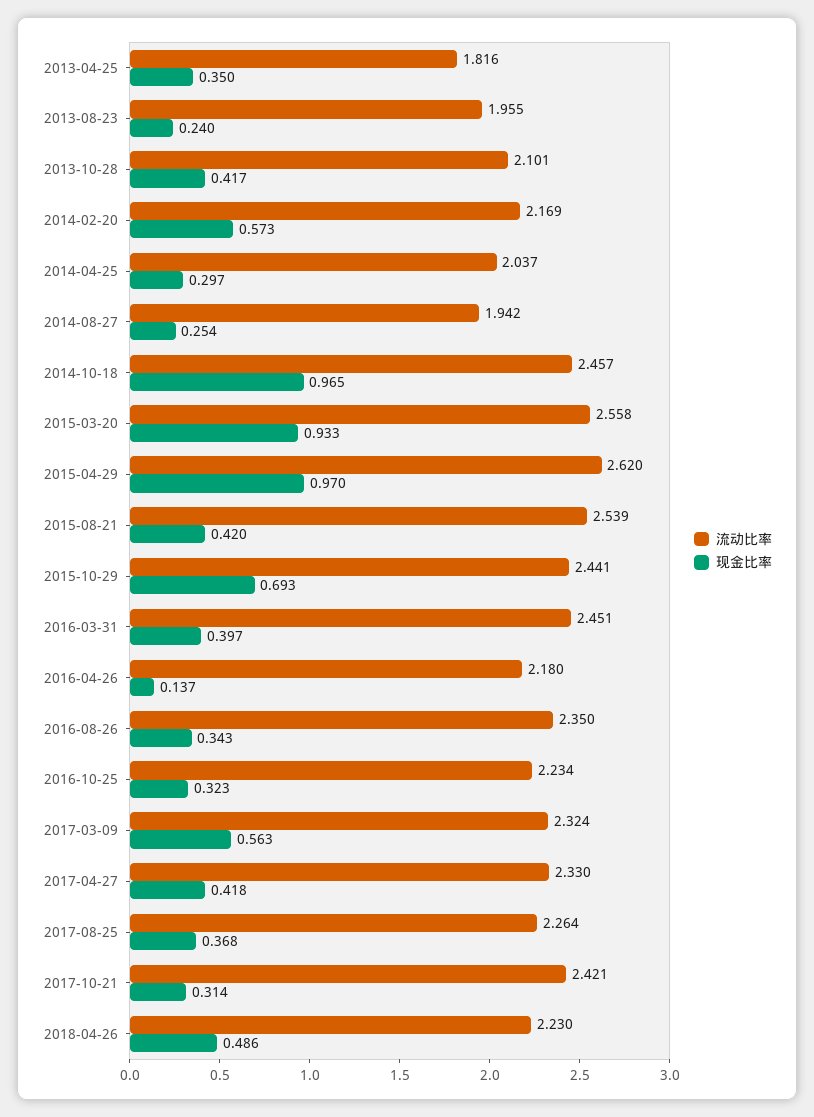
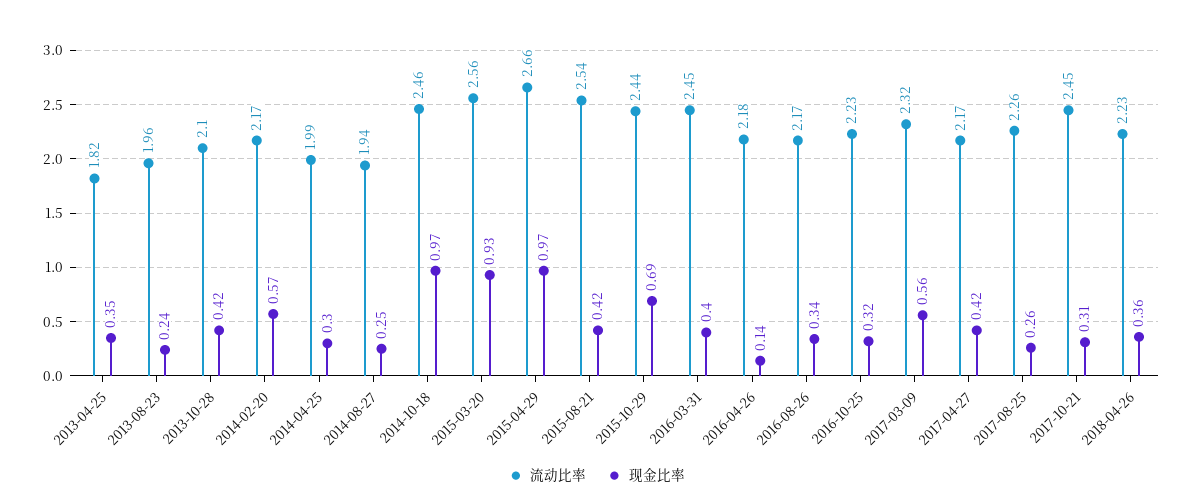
  {
    "流动比率": {
      "2013-04-25": 1.816,
      "2013-08-23": 1.955,
      "2013-10-28": 2.101,
      "2014-02-20": 2.169,
-     "2014-04-25": 2.037,
+     "2014-04-25": 1.99,
      "2014-08-27": 1.942,
      "2014-10-18": 2.457,
      "2015-03-20": 2.558,
-     "2015-04-29": 2.62,
+     "2015-04-29": 2.66,
      "2015-08-21": 2.539,
      "2015-10-29": 2.441,
      "2016-03-31": 2.451,
      "2016-04-26": 2.18,
-     "2016-08-26": 2.35,
+     "2016-08-26": 2.17,
      "2016-10-25": 2.234,
      "2017-03-09": 2.324,
-     "2017-04-27": 2.33,
+     "2017-04-27": 2.17,
      "2017-08-25": 2.264,
-     "2017-10-21": 2.421,
+     "2017-10-21": 2.45,
      "2018-04-26": 2.23
    },
    "现金比率": {
      "2013-04-25": 0.35,
      "2013-08-23": 0.24,
      "2013-10-28": 0.417,
      "2014-02-20": 0.573,
      "2014-04-25": 0.297,
      "2014-08-27": 0.254,
      "2014-10-18": 0.965,
      "2015-03-20": 0.933,
      "2015-04-29": 0.97,
      "2015-08-21": 0.42,
      "2015-10-29": 0.693,
      "2016-03-31": 0.397,
      "2016-04-26": 0.137,
      "2016-08-26": 0.343,
      "2016-10-25": 0.323,
      "2017-03-09": 0.563,
      "2017-04-27": 0.418,
-     "2017-08-25": 0.368,
+     "2017-08-25": 0.26,
      "2017-10-21": 0.314,
-     "2018-04-26": 0.486
+     "2018-04-26": 0.36
    }
  }

